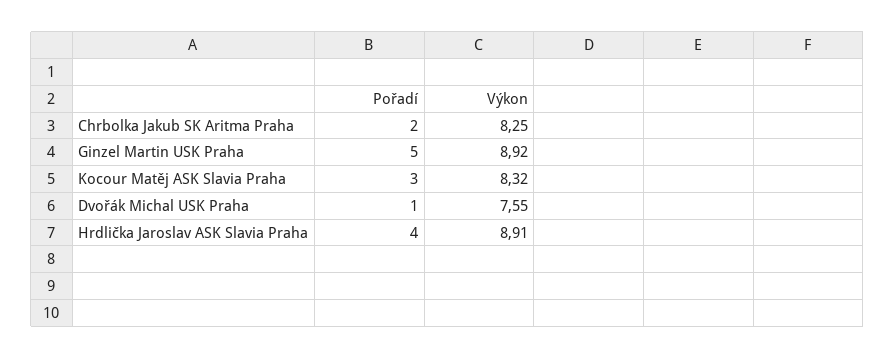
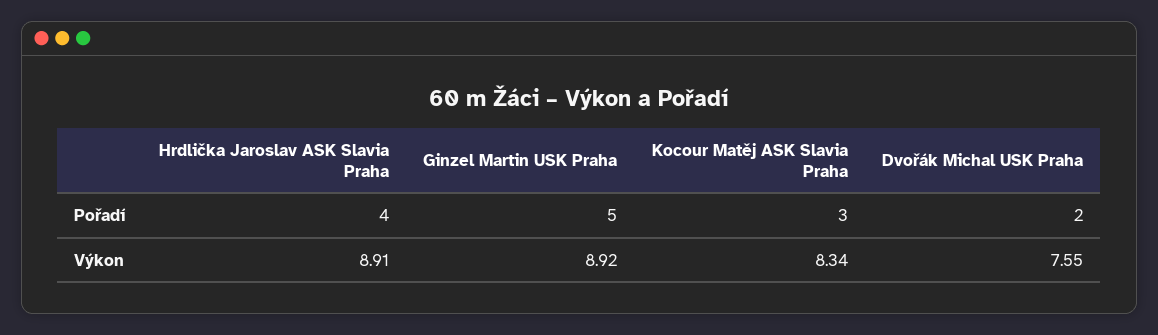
  {
    "Pořadí": {
-     "Chrbolka Jakub SK Aritma Praha": 2,
      "Ginzel Martin USK Praha": 5,
      "Kocour Matěj ASK Slavia Praha": 3,
-     "Dvořák Michal USK Praha": 1,
+     "Dvořák Michal USK Praha": 2,
      "Hrdlička Jaroslav ASK Slavia Praha": 4
    },
    "Výkon": {
-     "Chrbolka Jakub SK Aritma Praha": 8.25,
      "Ginzel Martin USK Praha": 8.92,
-     "Kocour Matěj ASK Slavia Praha": 8.32,
+     "Kocour Matěj ASK Slavia Praha": 8.34,
      "Dvořák Michal USK Praha": 7.55,
      "Hrdlička Jaroslav ASK Slavia Praha": 8.91
    }
  }

